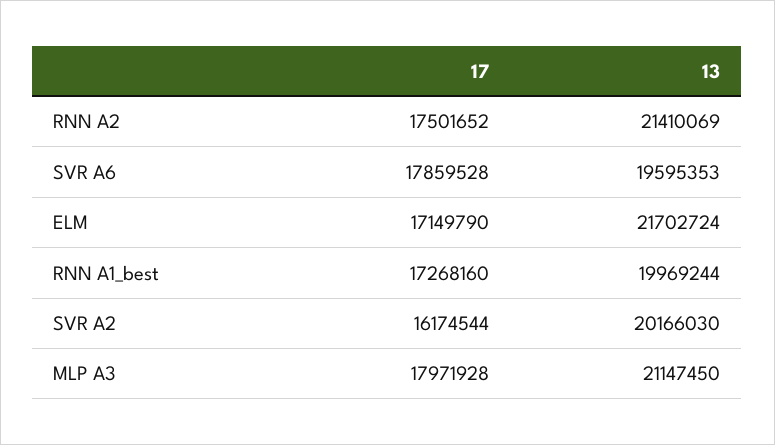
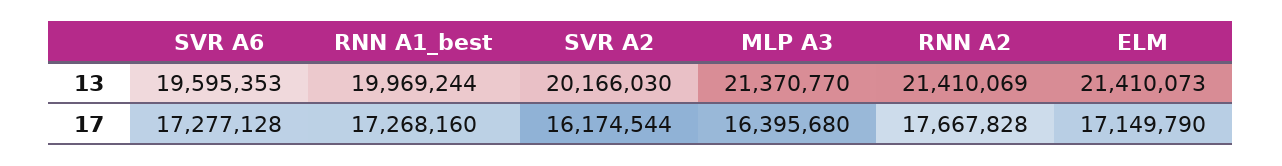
  {
    "17": {
-     "RNN A2": 17501652,
+     "RNN A2": 17667828,
-     "SVR A6": 17859528,
+     "SVR A6": 17277128,
      "ELM": 17149790,
      "RNN A1_best": 17268160,
      "SVR A2": 16174544,
-     "MLP A3": 17971928
+     "MLP A3": 16395680
    },
    "13": {
      "RNN A2": 21410069,
      "SVR A6": 19595353,
-     "ELM": 21702724,
+     "ELM": 21410073,
      "RNN A1_best": 19969244,
      "SVR A2": 20166030,
-     "MLP A3": 21147450
+     "MLP A3": 21370770
    }
  }

